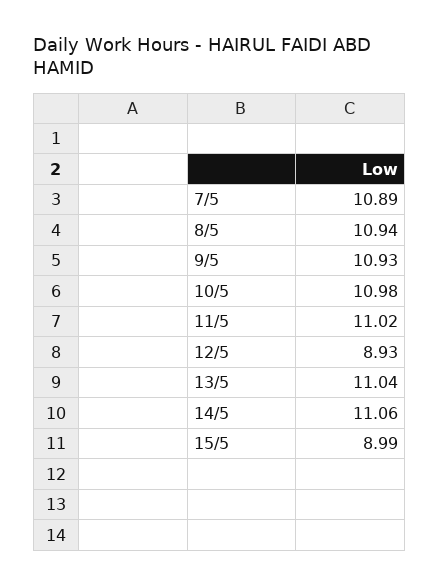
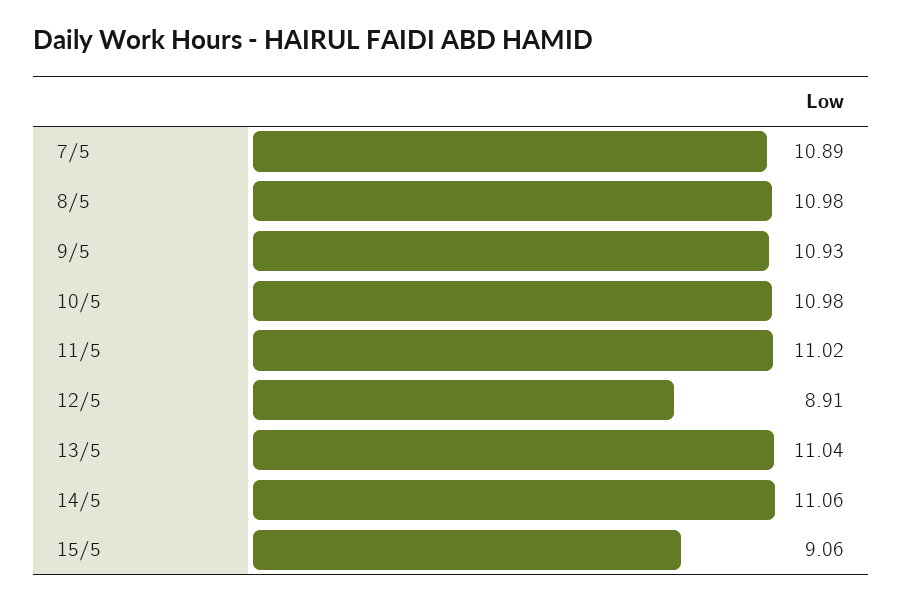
  {
    "7/5": 10.89,
-   "8/5": 10.94,
+   "8/5": 10.98,
    "9/5": 10.93,
    "10/5": 10.98,
    "11/5": 11.02,
-   "12/5": 8.93,
+   "12/5": 8.91,
    "13/5": 11.04,
    "14/5": 11.06,
-   "15/5": 8.99
+   "15/5": 9.06
  }

